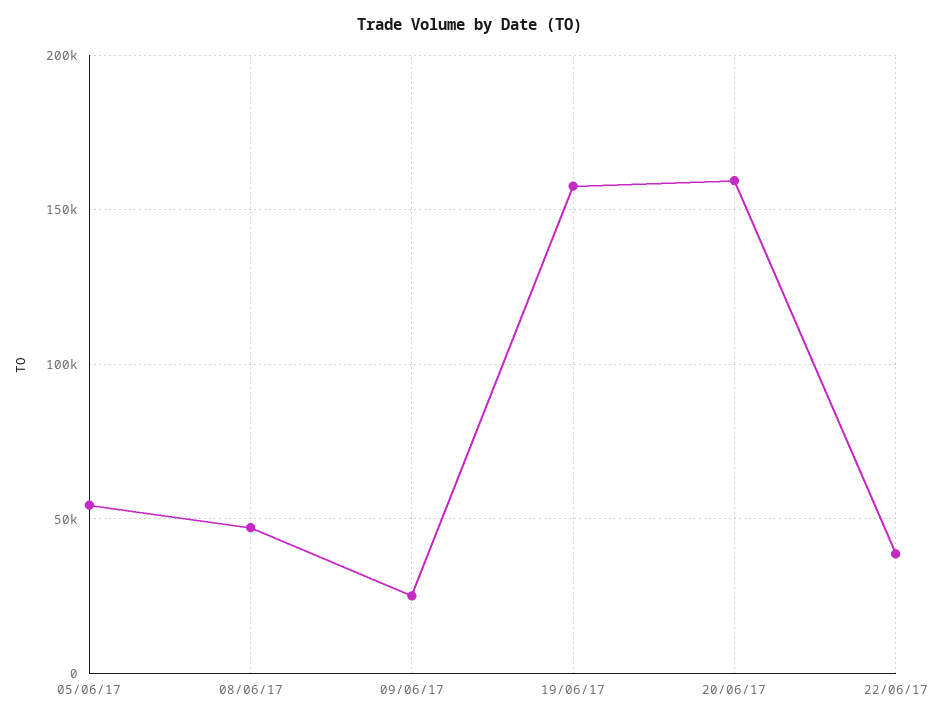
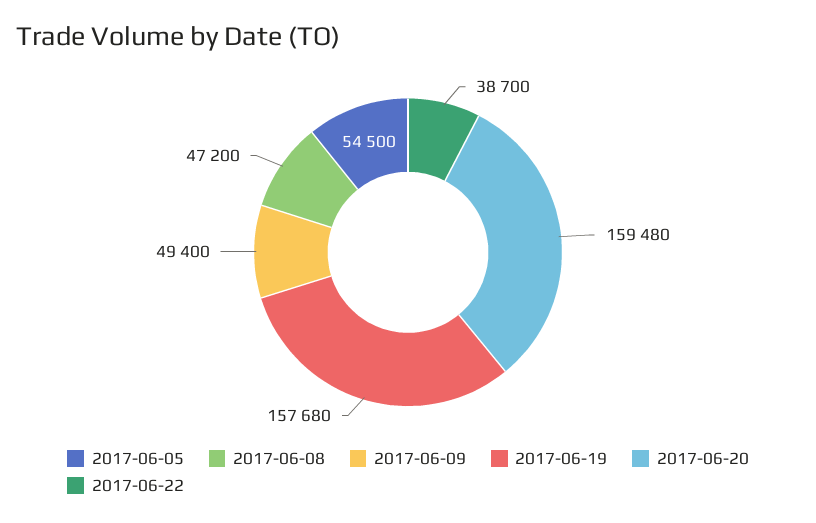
  {
    "05/06/17": 54500,
    "08/06/17": 47200,
-   "09/06/17": 25000,
+   "09/06/17": 49400,
    "19/06/17": 157680,
    "20/06/17": 159480,
    "22/06/17": 38700
  }

